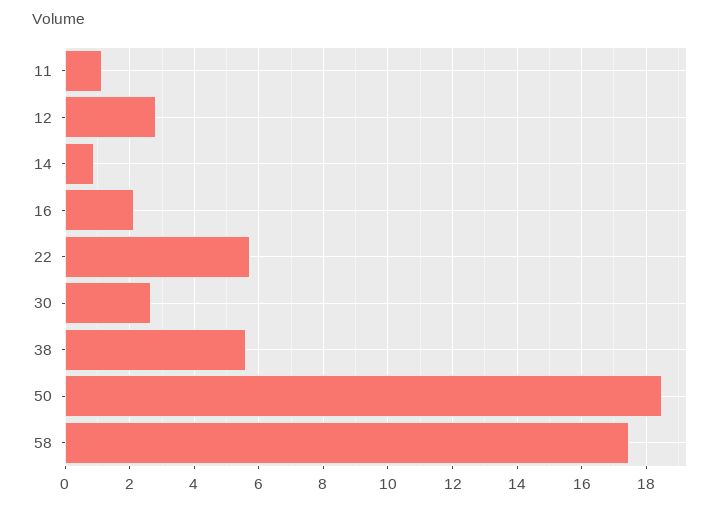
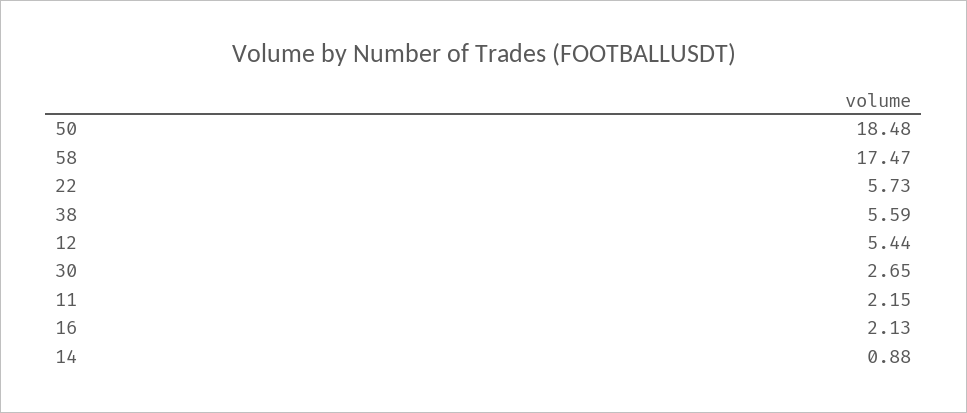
  {
-   "11": 1.2,
+   "11": 2.15,
-   "12": 2.8,
+   "12": 5.44,
    "14": 0.88,
    "16": 2.13,
    "22": 5.73,
    "30": 2.65,
    "38": 5.59,
    "50": 18.48,
    "58": 17.47
  }

